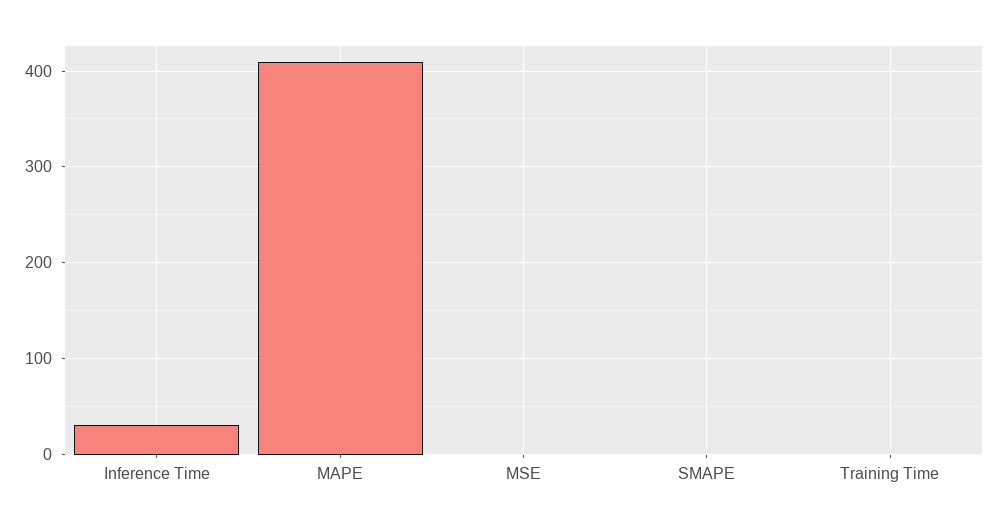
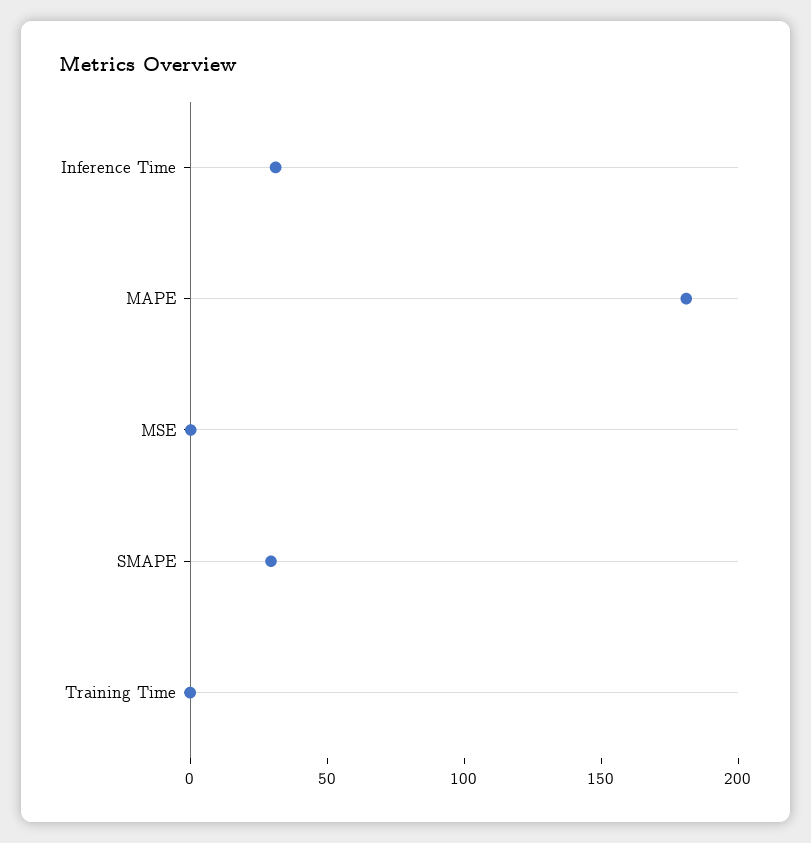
  {
    "Inference Time": 30,
-   "MAPE": 410,
+   "MAPE": 180,
    "MSE": 0,
-   "SMAPE": 0,
+   "SMAPE": 30,
    "Training Time": 0
  }

